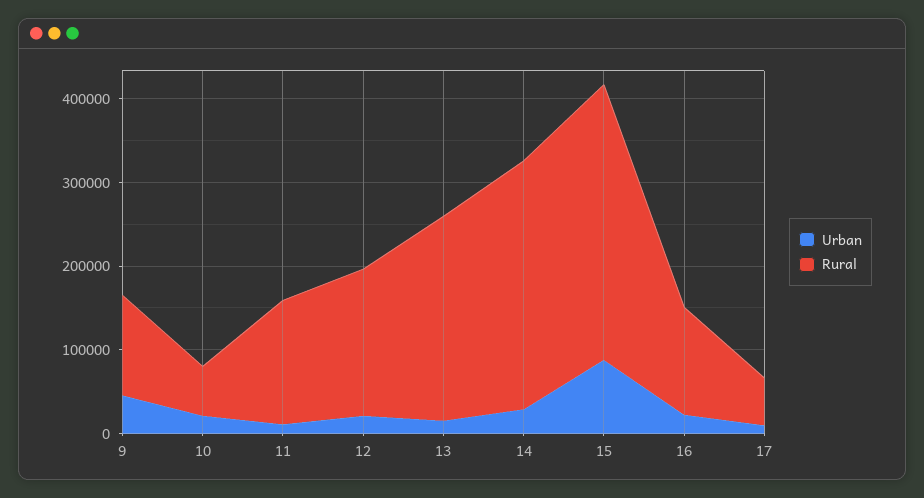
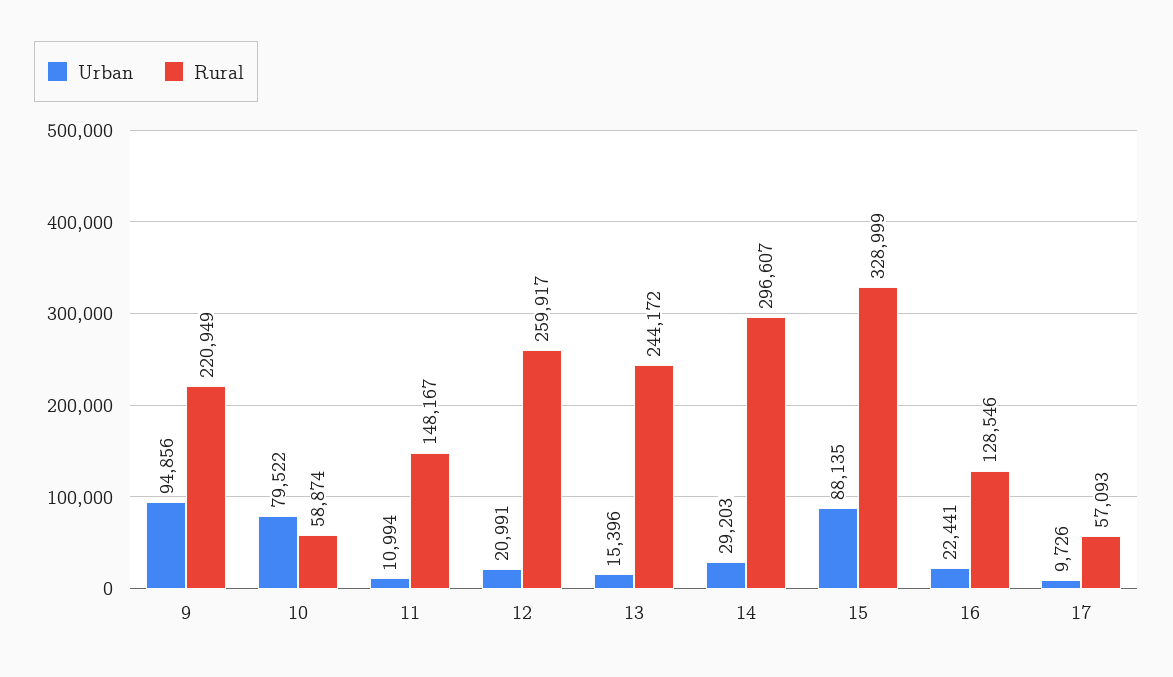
  {
    "Urban": {
-     "9": 40000,
+     "9": 94856,
-     "10": 20000,
+     "10": 79522,
      "11": 10994,
      "12": 20991,
      "13": 15396,
      "14": 29203,
      "15": 88135,
      "16": 22441,
      "17": 9726
    },
    "Rural": {
-     "9": 120000,
+     "9": 220949,
      "10": 58874,
      "11": 148167,
-     "12": 180000,
+     "12": 259917,
      "13": 244172,
      "14": 296607,
      "15": 328999,
      "16": 128546,
      "17": 57093
    }
  }

